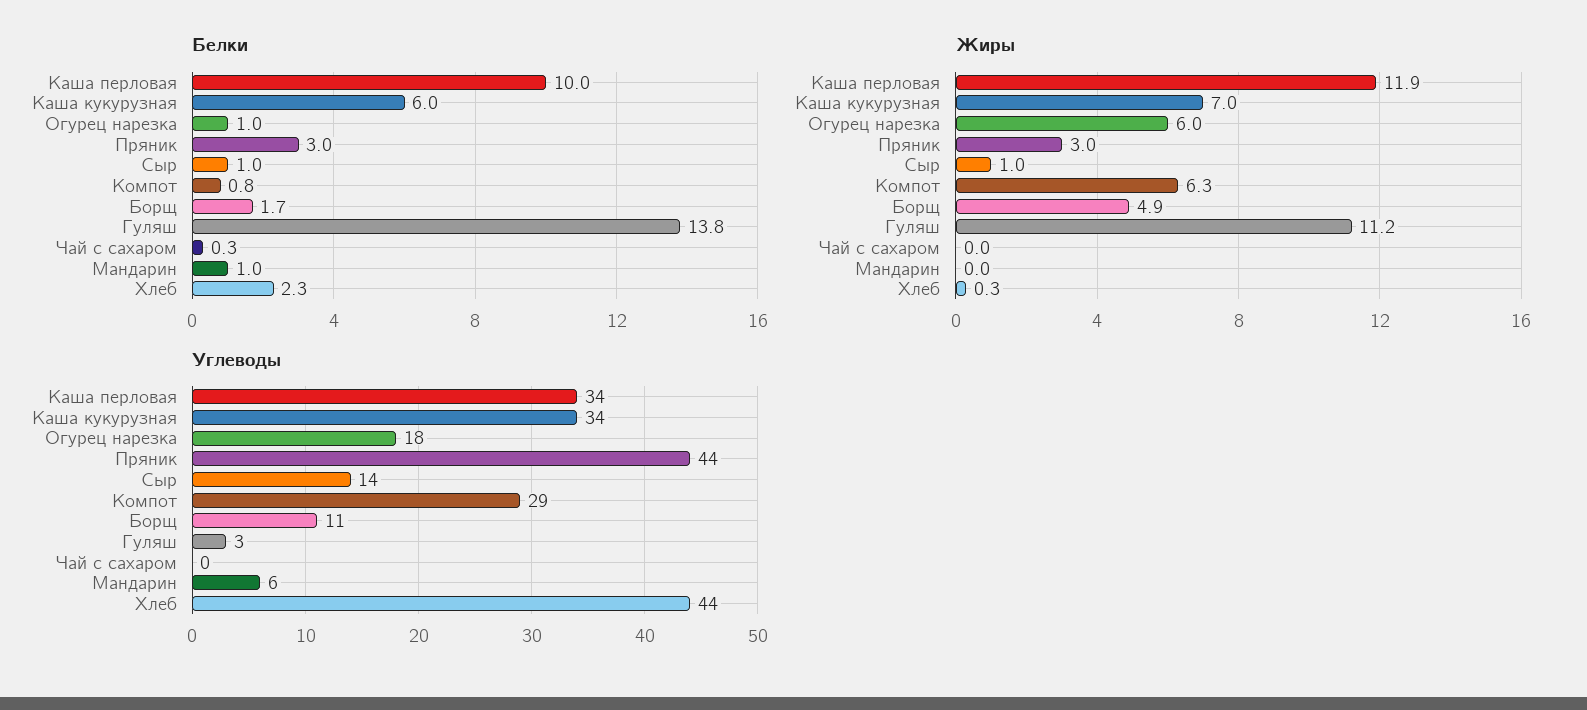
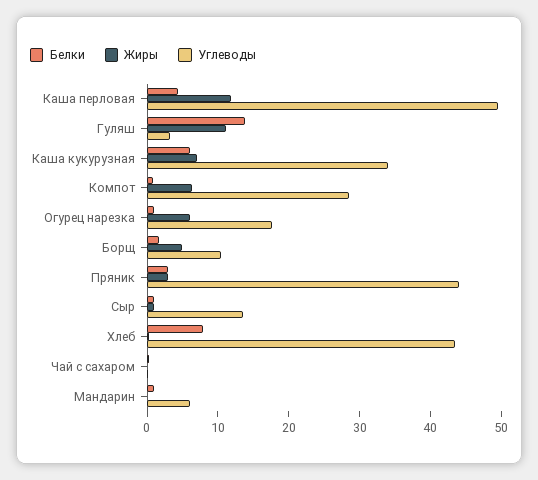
  {
    "Белки": {
-     "Каша перловая": 10,
+     "Каша перловая": 4,
      "Каша кукурузная": 6,
      "Огурец нарезка": 1,
      "Пряник": 3,
      "Сыр": 1,
      "Компот": 0.8,
      "Борщ": 1.7,
      "Гуляш": 13.8,
      "Чай с сахаром": 0.3,
      "Мандарин": 1,
-     "Хлеб": 2.3
+     "Хлеб": 8
    },
    "Жиры": {
      "Каша перловая": 11.9,
      "Каша кукурузная": 7,
      "Огурец нарезка": 6,
      "Пряник": 3,
      "Сыр": 1,
      "Компот": 6.3,
      "Борщ": 4.9,
      "Гуляш": 11.2,
      "Чай с сахаром": 0,
      "Мандарин": 0,
      "Хлеб": 0.3
    },
    "Углеводы": {
-     "Каша перловая": 34,
+     "Каша перловая": 50,
      "Каша кукурузная": 34,
      "Огурец нарезка": 18,
      "Пряник": 44,
      "Сыр": 14,
      "Компот": 29,
      "Борщ": 11,
      "Гуляш": 3,
      "Чай с сахаром": 0,
      "Мандарин": 6,
      "Хлеб": 44
    }
  }

